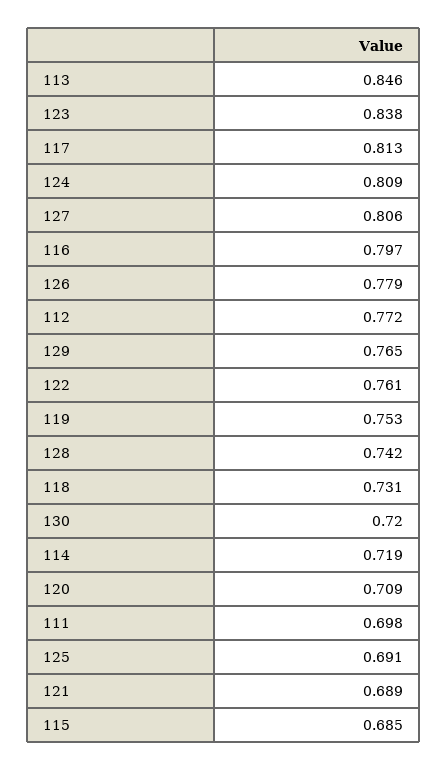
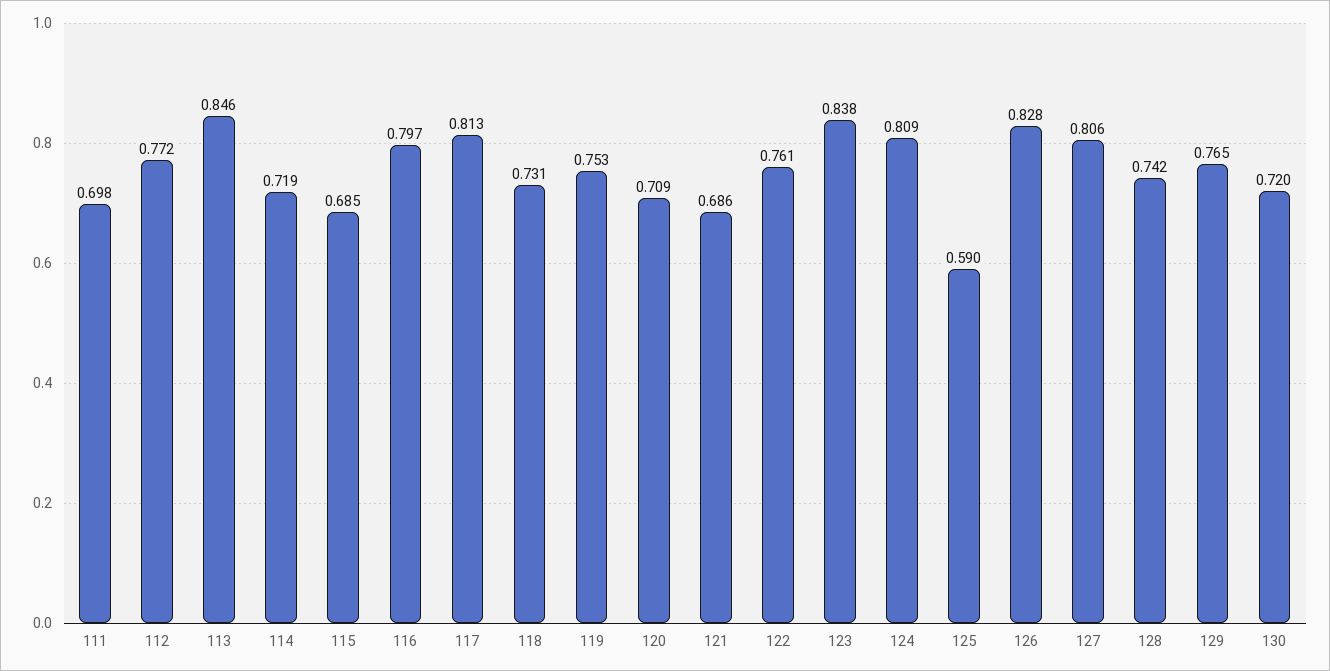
  {
    "113": 0.846,
    "123": 0.838,
    "117": 0.813,
    "124": 0.809,
    "127": 0.806,
    "116": 0.797,
-   "126": 0.779,
+   "126": 0.828,
    "112": 0.772,
    "129": 0.765,
    "122": 0.761,
    "119": 0.753,
    "128": 0.742,
    "118": 0.731,
    "130": 0.72,
    "114": 0.719,
    "120": 0.709,
    "111": 0.698,
-   "125": 0.691,
+   "125": 0.59,
-   "121": 0.689,
+   "121": 0.686,
    "115": 0.685
  }

